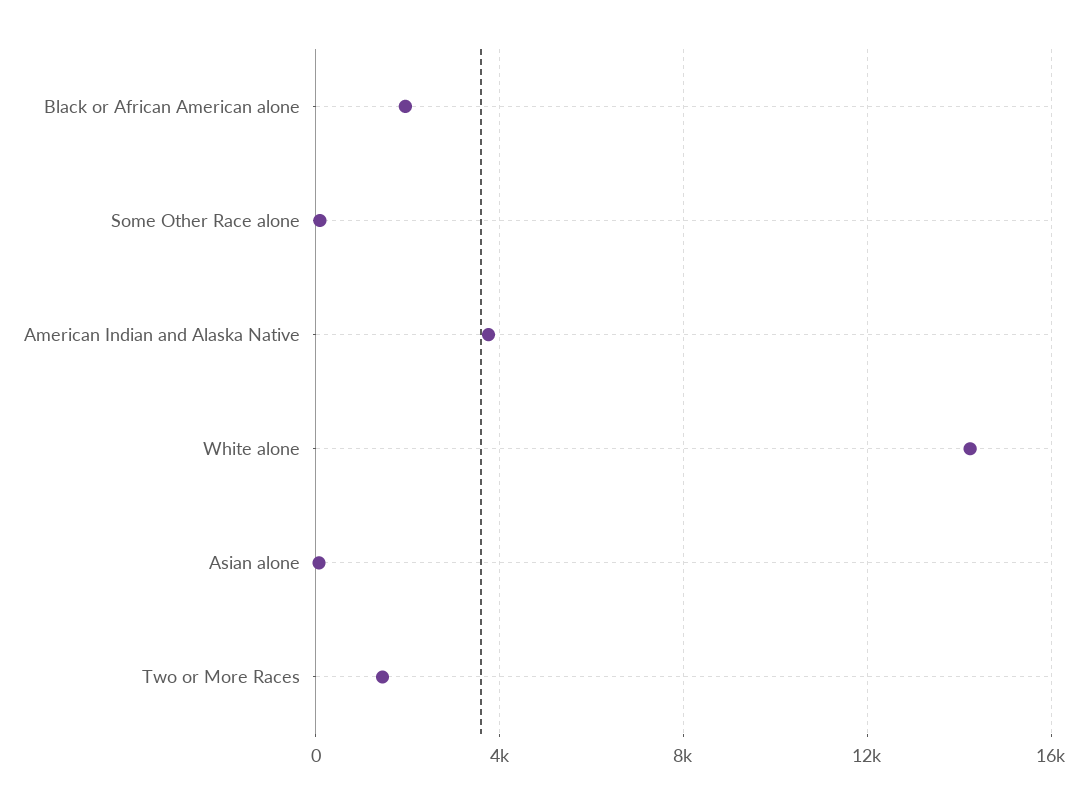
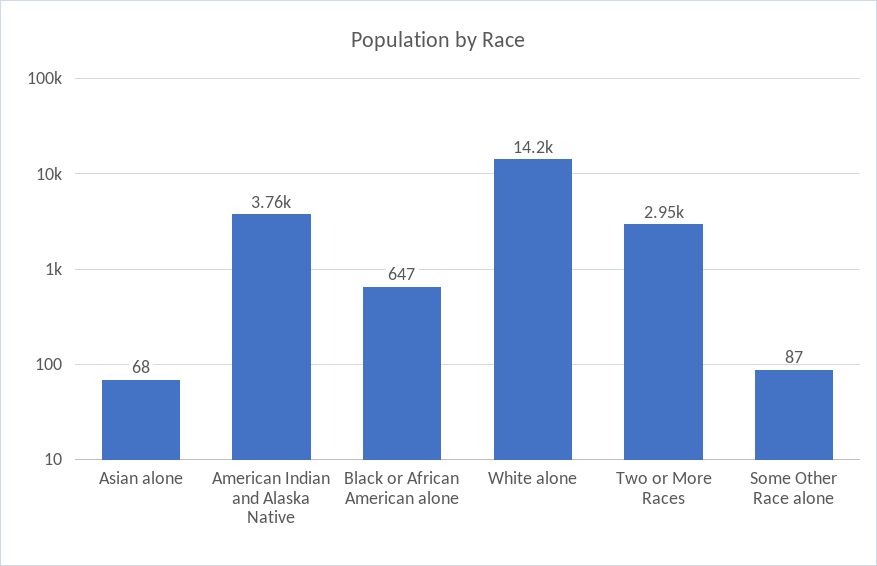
  {
-   "Black or African American alone": 2000,
+   "Black or African American alone": 647,
    "Some Other Race alone": 87,
    "American Indian and Alaska Native": 3760,
    "White alone": 14200,
    "Asian alone": 68,
-   "Two or More Races": 1500
+   "Two or More Races": 2950
  }

